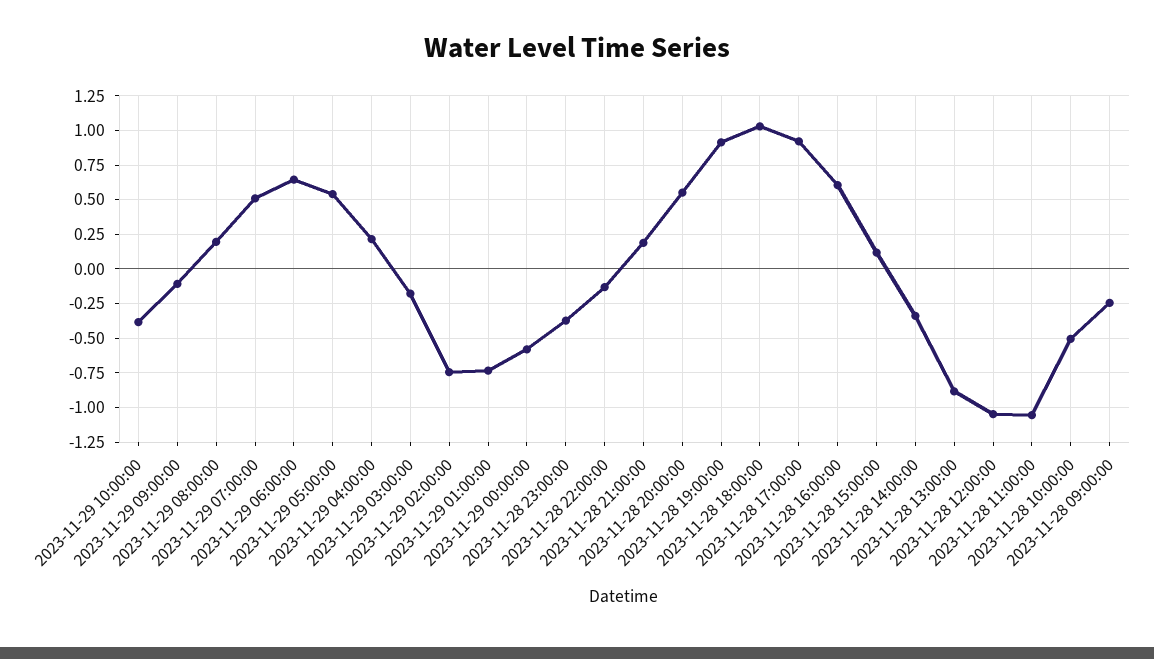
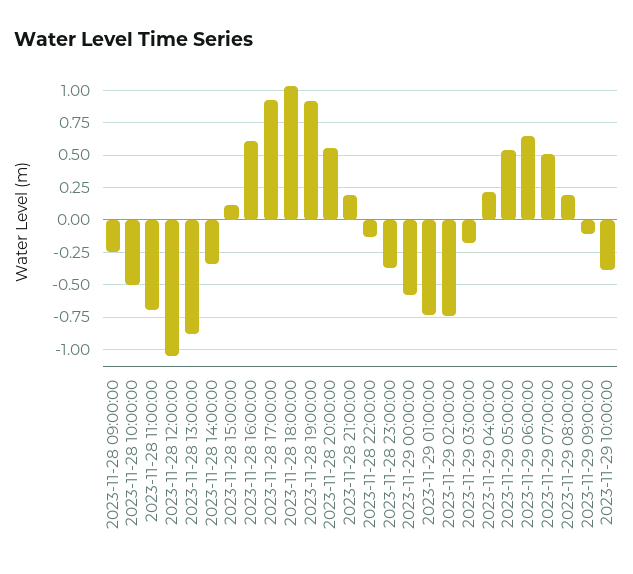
  {
    "2023-11-29 10:00:00": -0.4,
    "2023-11-29 09:00:00": -0.1,
    "2023-11-29 08:00:00": 0.2,
    "2023-11-29 07:00:00": 0.5,
    "2023-11-29 06:00:00": 0.65,
    "2023-11-29 05:00:00": 0.55,
    "2023-11-29 04:00:00": 0.2,
    "2023-11-29 03:00:00": -0.2,
    "2023-11-29 02:00:00": -0.75,
    "2023-11-29 01:00:00": -0.75,
    "2023-11-29 00:00:00": -0.6,
    "2023-11-28 23:00:00": -0.35,
    "2023-11-28 22:00:00": -0.15,
    "2023-11-28 21:00:00": 0.2,
    "2023-11-28 20:00:00": 0.55,
    "2023-11-28 19:00:00": 0.9,
    "2023-11-28 18:00:00": 1.05,
    "2023-11-28 17:00:00": 0.9,
    "2023-11-28 16:00:00": 0.6,
    "2023-11-28 15:00:00": 0.1,
    "2023-11-28 14:00:00": -0.35,
    "2023-11-28 13:00:00": -0.9,
    "2023-11-28 12:00:00": -1.05,
-   "2023-11-28 11:00:00": -1.05,
+   "2023-11-28 11:00:00": -0.7,
    "2023-11-28 10:00:00": -0.5,
    "2023-11-28 09:00:00": -0.25
  }

